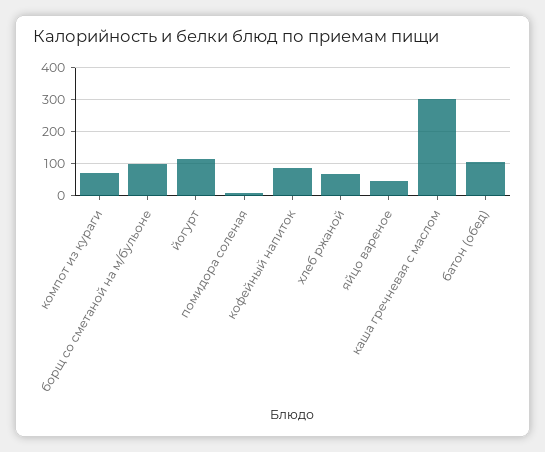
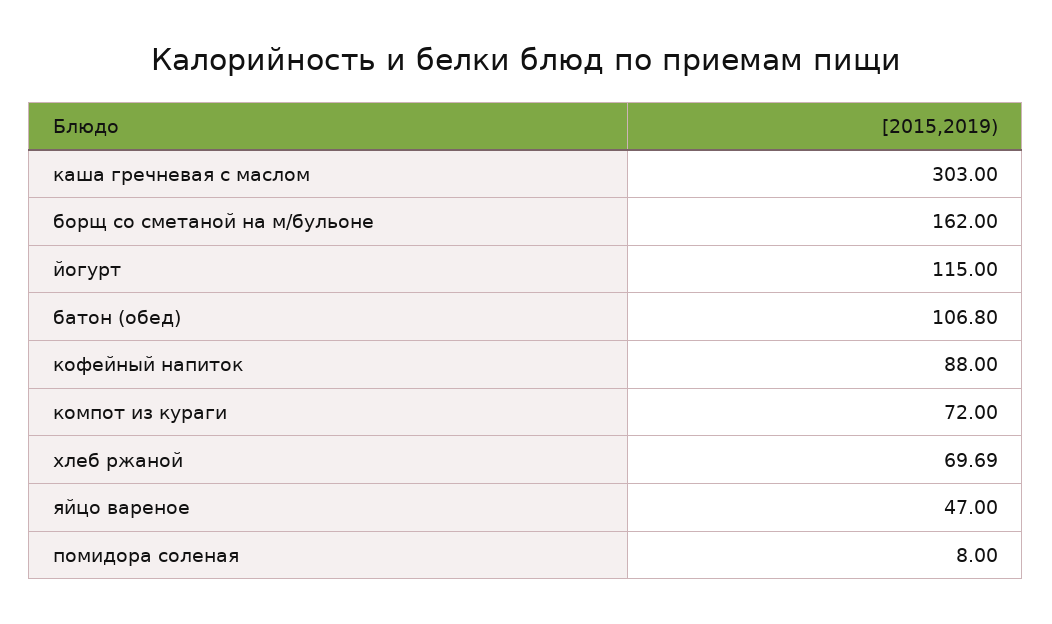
  {
    "компот из кураги": 72,
-   "борщ со сметаной на м/бульоне": 100,
+   "борщ со сметаной на м/бульоне": 162,
    "йогурт": 115,
    "помидора соленая": 8,
    "кофейный напиток": 88,
    "хлеб ржаной": 69.69,
    "яйцо вареное": 47,
    "каша гречневая с маслом": 303,
    "батон (обед)": 106.8
  }

